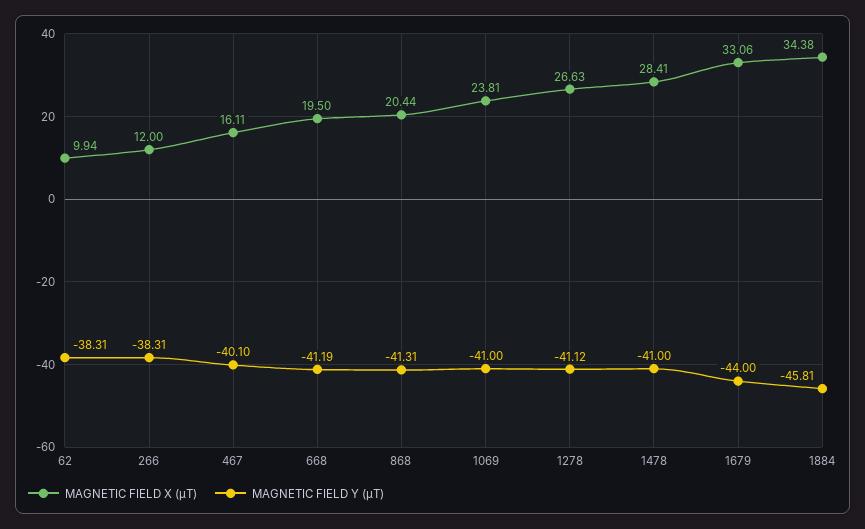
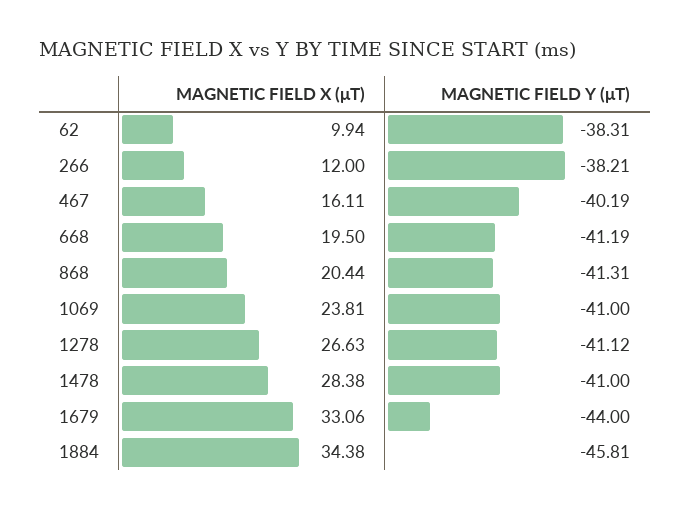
  {
    "MAGNETIC FIELD X (μT)": {
      "62": 9.94,
      "266": 12,
      "467": 16.11,
      "668": 19.5,
      "868": 20.44,
      "1069": 23.81,
      "1278": 26.63,
-     "1478": 28.41,
+     "1478": 28.38,
      "1679": 33.06,
      "1884": 34.38
    },
    "MAGNETIC FIELD Y (μT)": {
      "62": -38.31,
-     "266": -38.31,
+     "266": -38.21,
-     "467": -40.1,
+     "467": -40.19,
      "668": -41.19,
      "868": -41.31,
      "1069": -41,
      "1278": -41.12,
      "1478": -41,
      "1679": -44,
      "1884": -45.81
    }
  }

